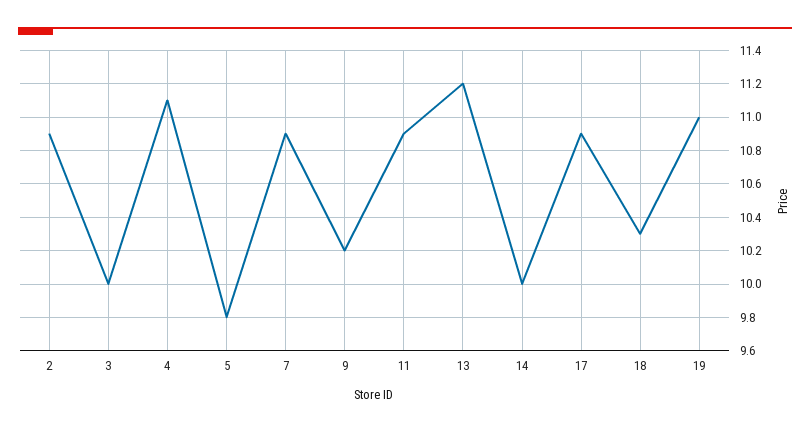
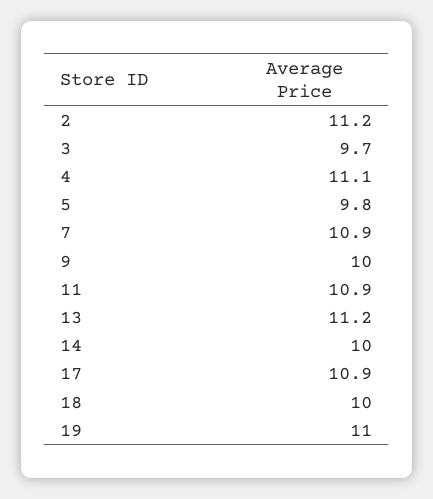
  {
-   "2": 10.9,
+   "2": 11.2,
-   "3": 10,
+   "3": 9.7,
    "4": 11.1,
    "5": 9.8,
    "7": 10.9,
-   "9": 10.2,
+   "9": 10,
    "11": 10.9,
    "13": 11.2,
    "14": 10,
    "17": 10.9,
-   "18": 10.3,
+   "18": 10,
    "19": 11
  }

